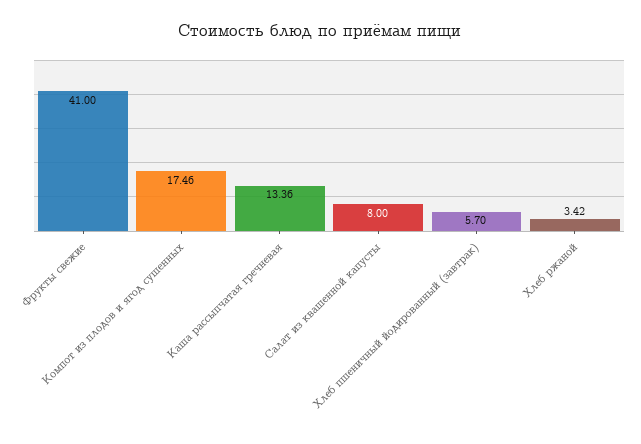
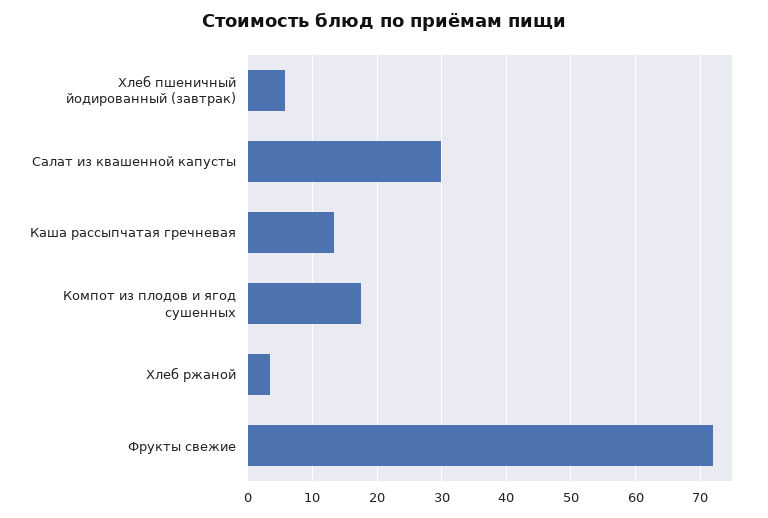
  {
-   "Фрукты свежие": 41,
+   "Фрукты свежие": 72,
    "Компот из плодов и ягод сушенных": 17.46,
    "Каша рассыпчатая гречневая": 13.36,
-   "Салат из квашенной капусты": 8,
+   "Салат из квашенной капусты": 30,
    "Хлеб пшеничный йодированный (завтрак)": 5.7,
    "Хлеб ржаной": 3.42
  }

